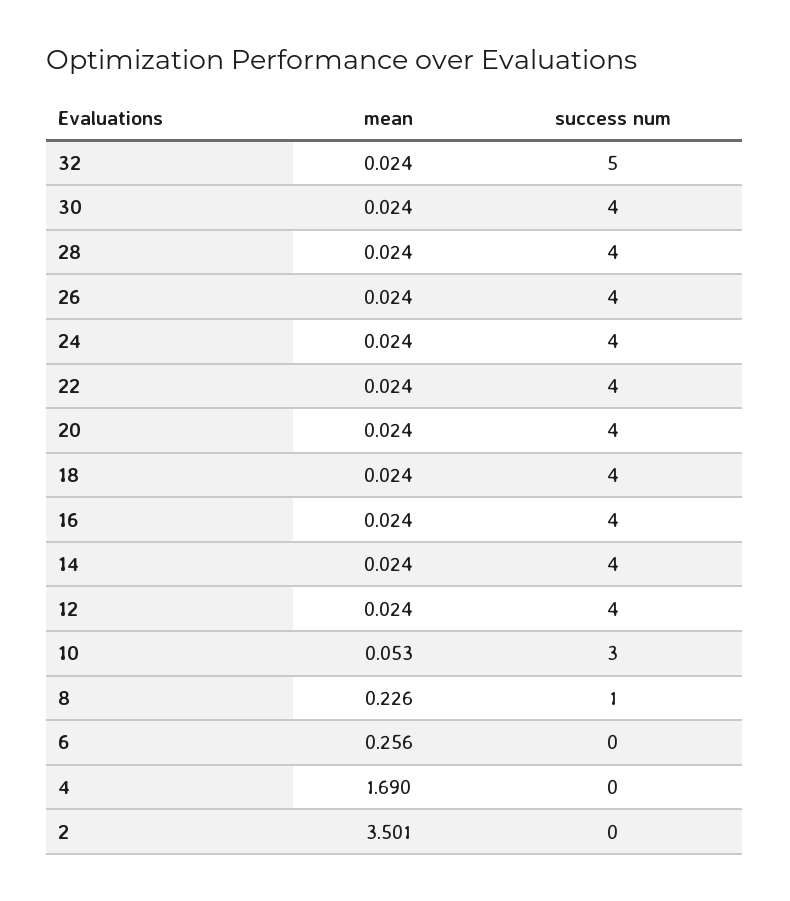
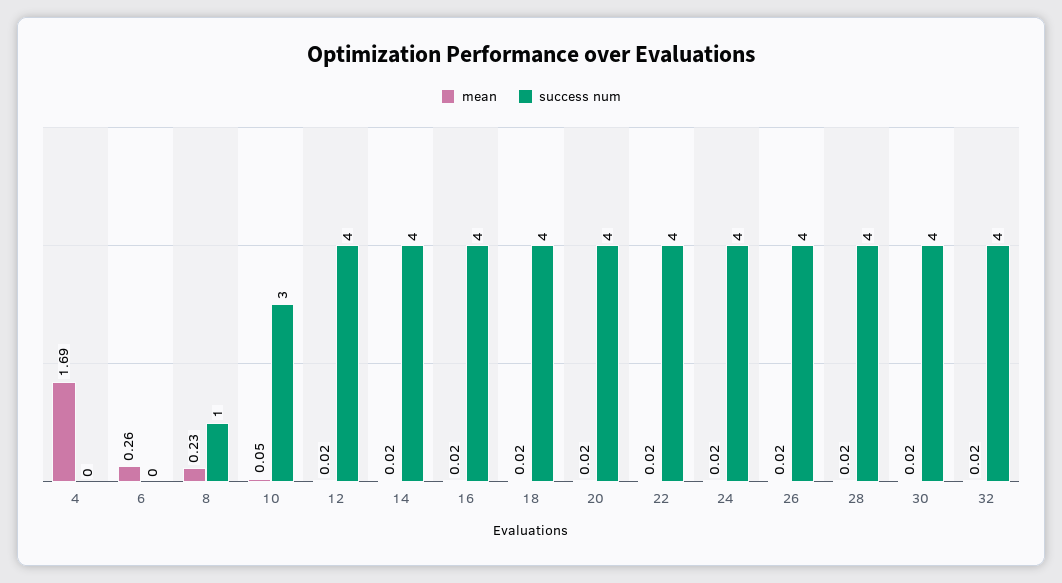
  {
    "mean": {
      "32": 0.024,
      "30": 0.024,
      "28": 0.024,
      "26": 0.024,
      "24": 0.024,
      "22": 0.024,
      "20": 0.024,
      "18": 0.024,
      "16": 0.024,
      "14": 0.024,
      "12": 0.024,
      "10": 0.053,
      "8": 0.226,
      "6": 0.256,
-     "4": 1.69,
+     "4": 1.69
-     "2": 3.501
    },
    "success num": {
-     "32": 5,
+     "32": 4,
      "30": 4,
      "28": 4,
      "26": 4,
      "24": 4,
      "22": 4,
      "20": 4,
      "18": 4,
      "16": 4,
      "14": 4,
      "12": 4,
      "10": 3,
      "8": 1,
      "6": 0,
-     "4": 0,
+     "4": 0
-     "2": 0
    }
  }

